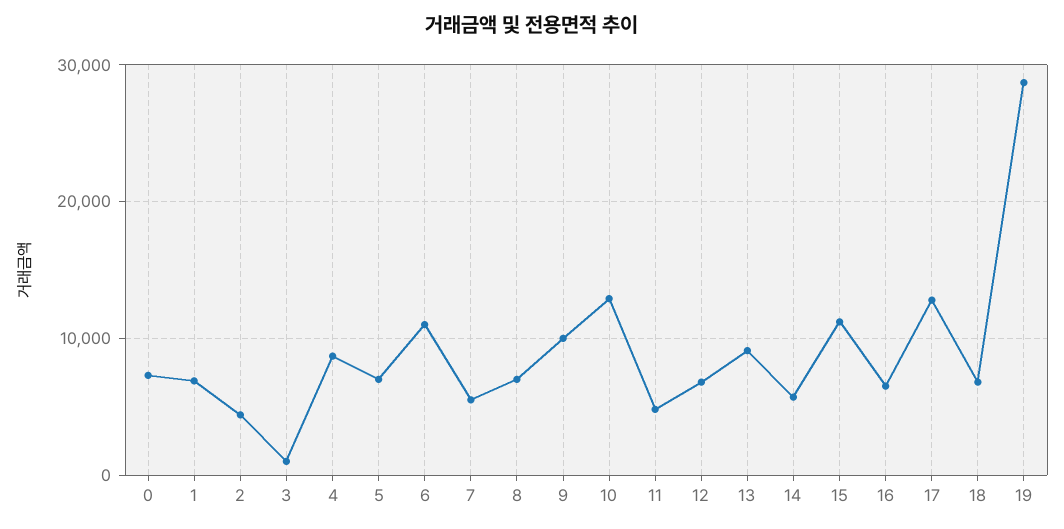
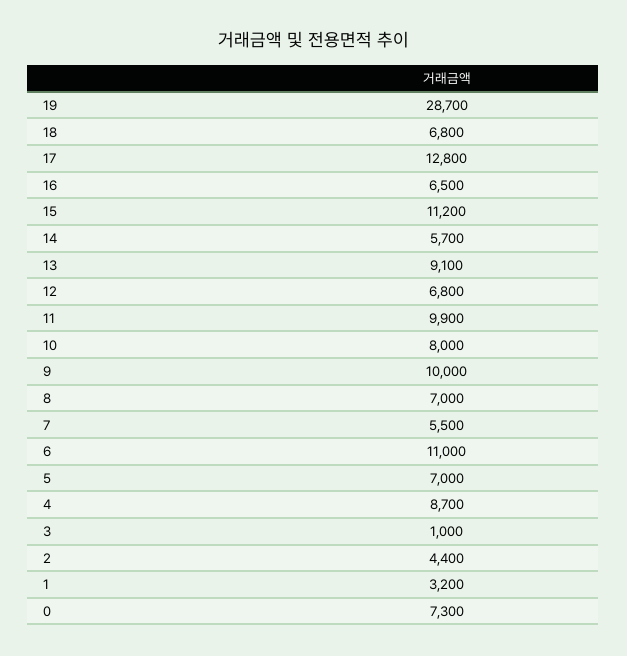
  {
    "0": 7300,
-   "1": 7000,
+   "1": 3200,
    "2": 4400,
    "3": 1000,
    "4": 8700,
    "5": 7000,
    "6": 11000,
    "7": 5500,
    "8": 7000,
    "9": 10000,
-   "10": 13000,
+   "10": 8000,
-   "11": 5000,
+   "11": 9900,
    "12": 6800,
    "13": 9100,
    "14": 5700,
    "15": 11200,
    "16": 6500,
    "17": 12800,
    "18": 6800,
    "19": 28700
  }

